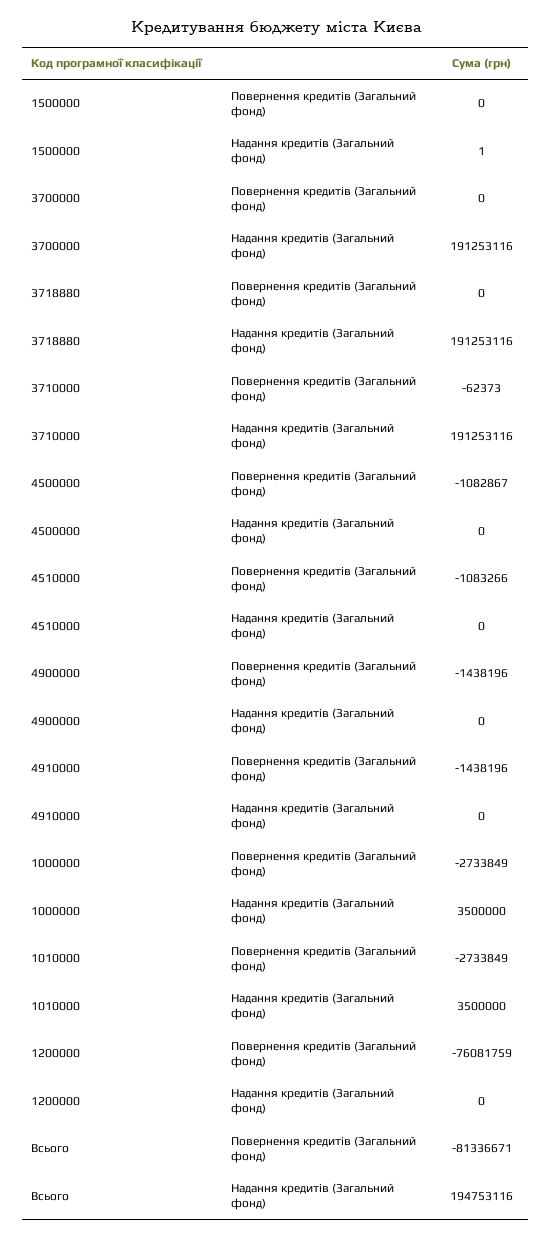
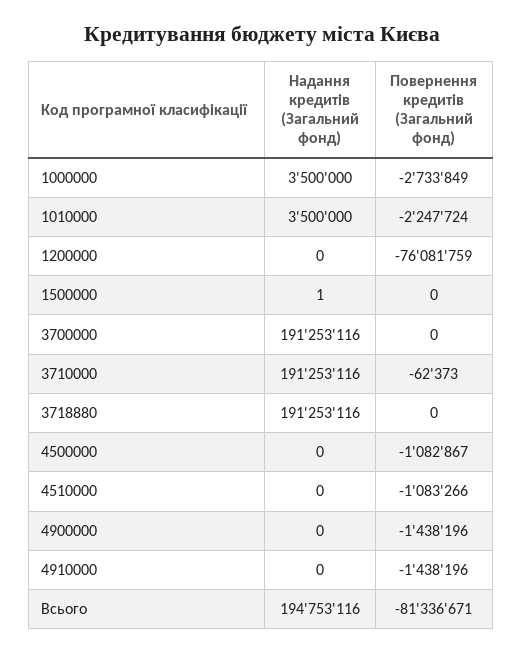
  {
    "1500000": {
      "Повернення кредитів (Загальний фонд)": 0,
      "Надання кредитів (Загальний фонд)": 1
    },
    "3700000": {
      "Повернення кредитів (Загальний фонд)": 0,
      "Надання кредитів (Загальний фонд)": 191253116
    },
    "3718880": {
      "Повернення кредитів (Загальний фонд)": 0,
      "Надання кредитів (Загальний фонд)": 191253116
    },
    "3710000": {
      "Повернення кредитів (Загальний фонд)": -62373,
      "Надання кредитів (Загальний фонд)": 191253116
    },
    "4500000": {
      "Повернення кредитів (Загальний фонд)": -1082867,
      "Надання кредитів (Загальний фонд)": 0
    },
    "4510000": {
      "Повернення кредитів (Загальний фонд)": -1083266,
      "Надання кредитів (Загальний фонд)": 0
    },
    "4900000": {
      "Повернення кредитів (Загальний фонд)": -1438196,
      "Надання кредитів (Загальний фонд)": 0
    },
    "4910000": {
      "Повернення кредитів (Загальний фонд)": -1438196,
      "Надання кредитів (Загальний фонд)": 0
    },
    "1000000": {
      "Повернення кредитів (Загальний фонд)": -2733849,
      "Надання кредитів (Загальний фонд)": 3500000
    },
    "1010000": {
-     "Повернення кредитів (Загальний фонд)": -2733849,
+     "Повернення кредитів (Загальний фонд)": -2247724,
      "Надання кредитів (Загальний фонд)": 3500000
    },
    "1200000": {
      "Повернення кредитів (Загальний фонд)": -76081759,
      "Надання кредитів (Загальний фонд)": 0
    },
    "Всього": {
      "Повернення кредитів (Загальний фонд)": -81336671,
      "Надання кредитів (Загальний фонд)": 194753116
    }
  }

